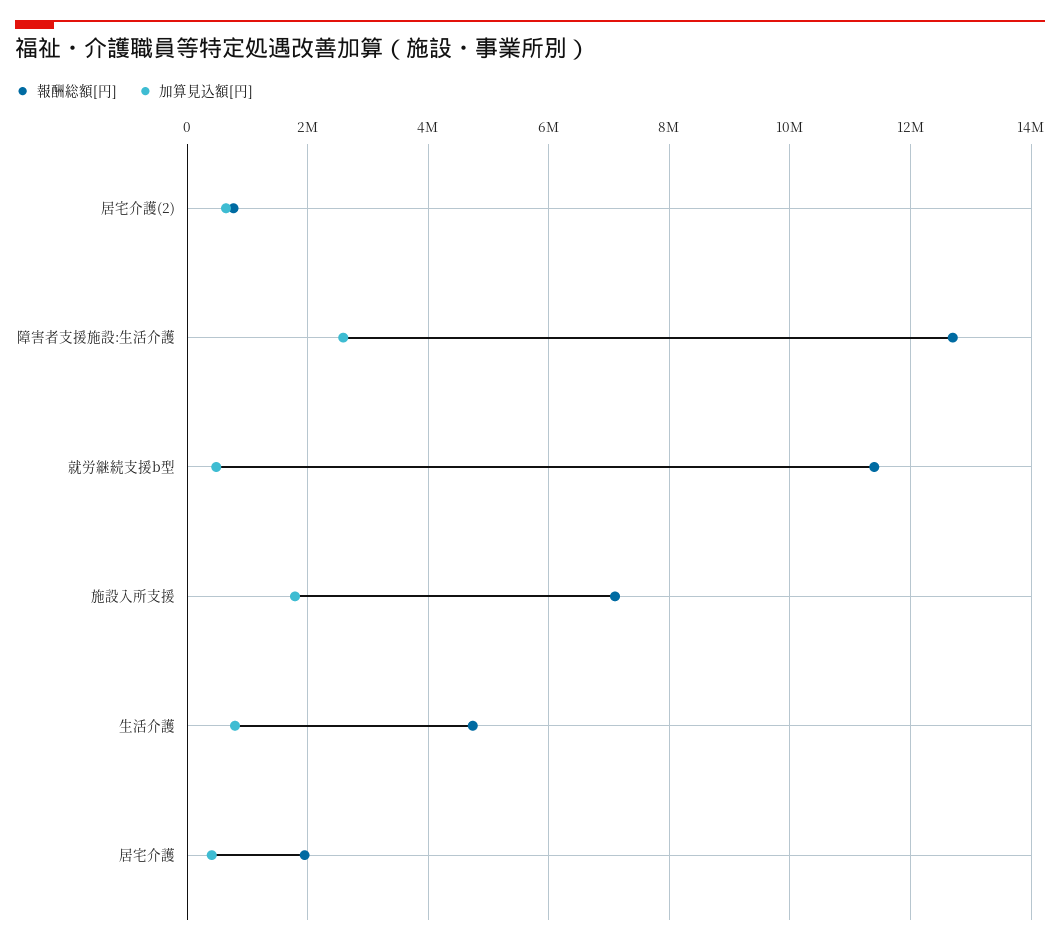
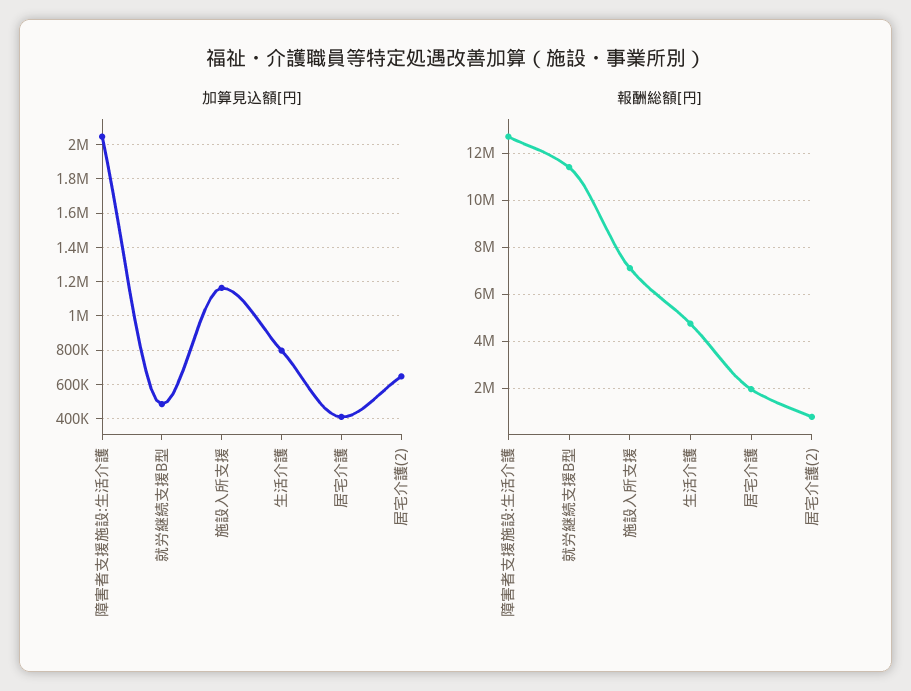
  {
    "報酬総額[円]": {
      "居宅介護(2)": 800000,
      "障害者支援施設:生活介護": 12800000,
      "就労継続支援b型": 11400000,
      "施設入所支援": 7200000,
      "生活介護": 4800000,
      "居宅介護": 2000000
    },
    "加算見込額[円]": {
      "居宅介護(2)": 650000,
-     "障害者支援施設:生活介護": 2600000,
+     "障害者支援施設:生活介護": 2050000,
      "就労継続支援b型": 500000,
-     "施設入所支援": 1800000,
+     "施設入所支援": 1150000,
      "生活介護": 800000,
      "居宅介護": 400000
    }
  }

